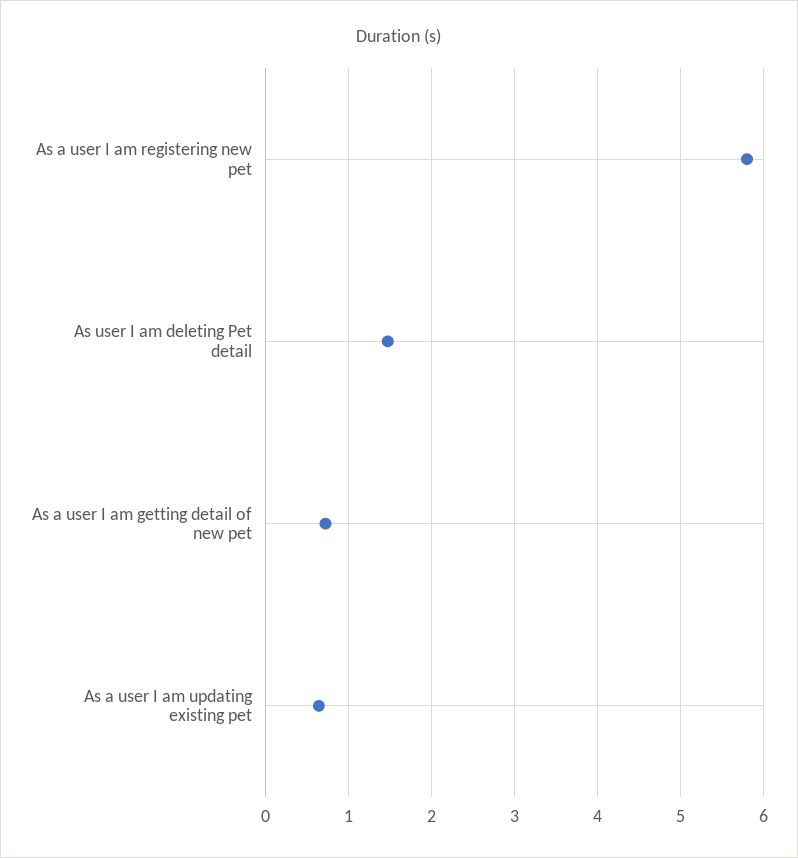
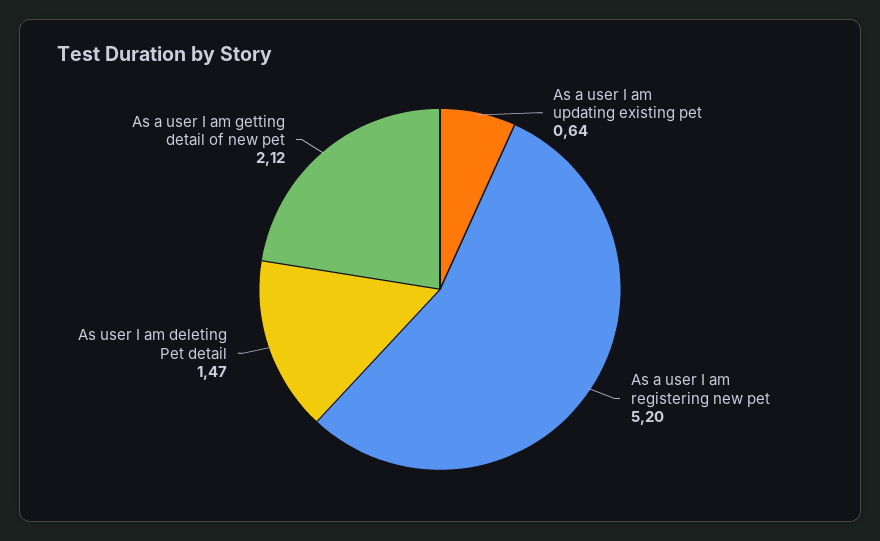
  {
-   "As a user I am registering new pet": 5.8,
+   "As a user I am registering new pet": 5.2,
    "As user I am deleting Pet detail": 1.47,
-   "As a user I am getting detail of new pet": 0.7,
+   "As a user I am getting detail of new pet": 2.12,
    "As a user I am updating existing pet": 0.64
  }

